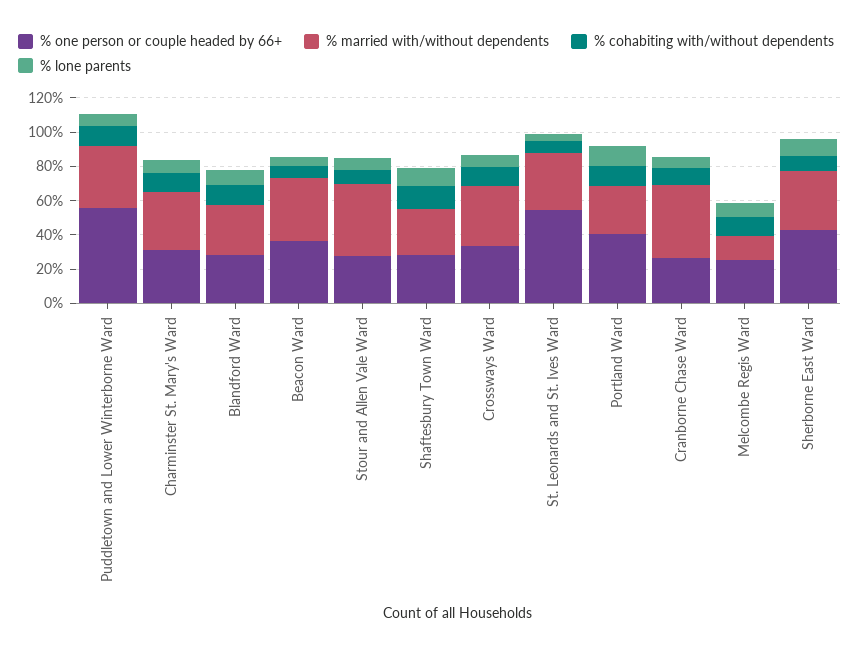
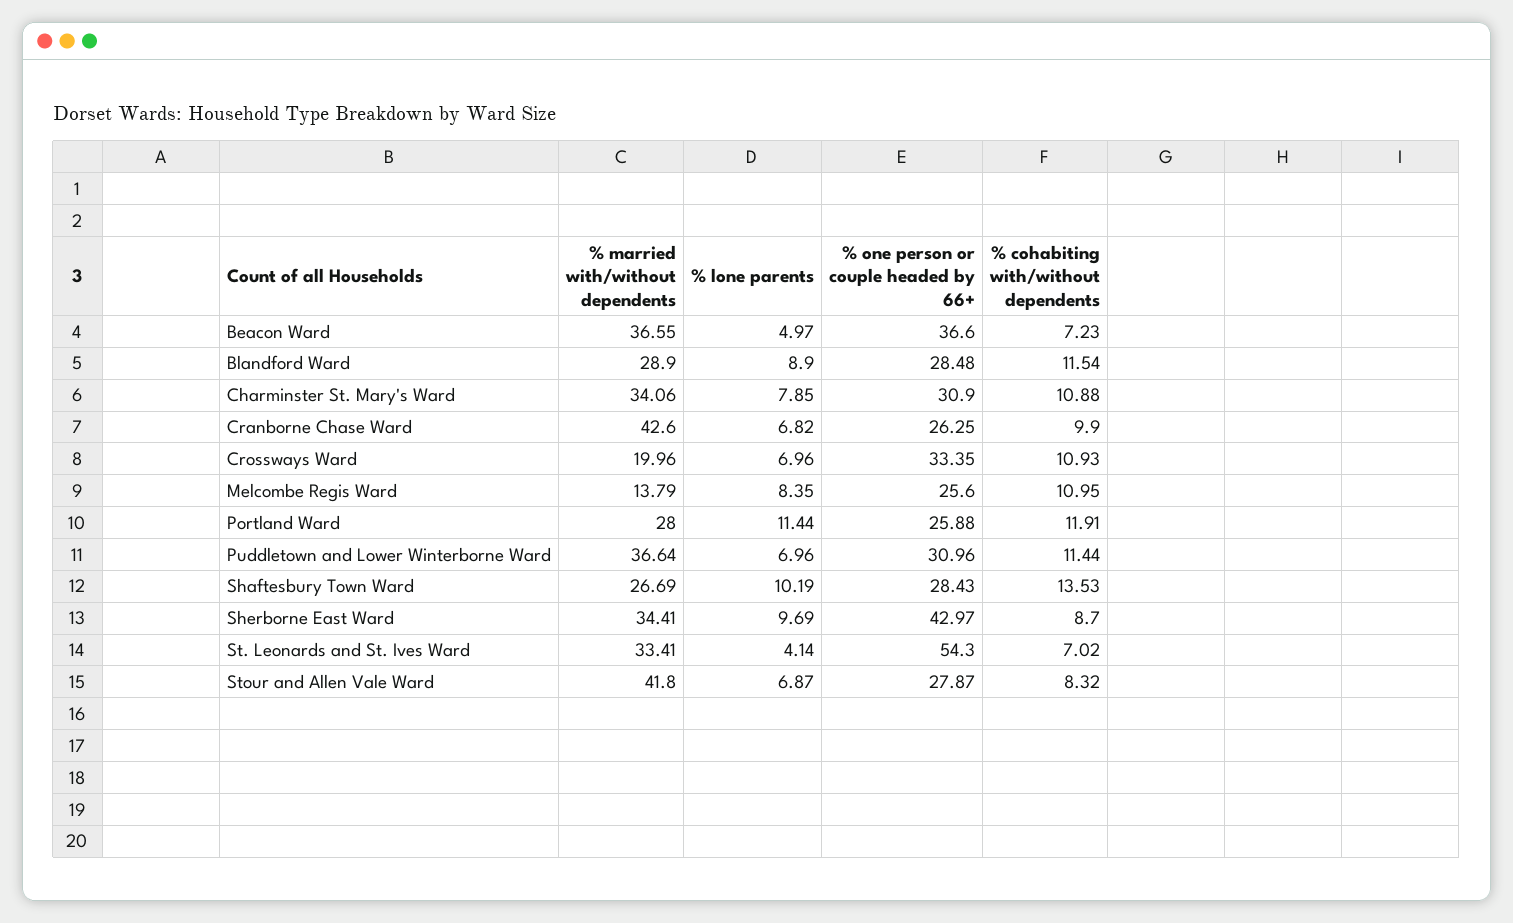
  {
    "% one person or couple headed by 66+": {
-     "Puddletown and Lower Winterborne Ward": 55,
+     "Puddletown and Lower Winterborne Ward": 30.96,
      "Charminster St. Mary's Ward": 30.9,
      "Blandford Ward": 28.48,
      "Beacon Ward": 36.6,
      "Stour and Allen Vale Ward": 27.87,
      "Shaftesbury Town Ward": 28.43,
      "Crossways Ward": 33.35,
      "St. Leonards and St. Ives Ward": 54.3,
-     "Portland Ward": 40,
+     "Portland Ward": 25.88,
      "Cranborne Chase Ward": 26.25,
      "Melcombe Regis Ward": 25.6,
      "Sherborne East Ward": 42.97
    },
    "% married with/without dependents": {
      "Puddletown and Lower Winterborne Ward": 36.64,
      "Charminster St. Mary's Ward": 34.06,
      "Blandford Ward": 28.9,
      "Beacon Ward": 36.55,
      "Stour and Allen Vale Ward": 41.8,
      "Shaftesbury Town Ward": 26.69,
-     "Crossways Ward": 35,
+     "Crossways Ward": 19.96,
      "St. Leonards and St. Ives Ward": 33.41,
      "Portland Ward": 28,
      "Cranborne Chase Ward": 42.6,
      "Melcombe Regis Ward": 13.79,
      "Sherborne East Ward": 34.41
    },
    "% cohabiting with/without dependents": {
      "Puddletown and Lower Winterborne Ward": 11.44,
      "Charminster St. Mary's Ward": 10.88,
      "Blandford Ward": 11.54,
      "Beacon Ward": 7.23,
      "Stour and Allen Vale Ward": 8.32,
      "Shaftesbury Town Ward": 13.53,
      "Crossways Ward": 10.93,
      "St. Leonards and St. Ives Ward": 7.02,
      "Portland Ward": 11.91,
      "Cranborne Chase Ward": 9.9,
      "Melcombe Regis Ward": 10.95,
      "Sherborne East Ward": 8.7
    },
    "% lone parents": {
      "Puddletown and Lower Winterborne Ward": 6.96,
      "Charminster St. Mary's Ward": 7.85,
      "Blandford Ward": 8.9,
      "Beacon Ward": 4.97,
      "Stour and Allen Vale Ward": 6.87,
      "Shaftesbury Town Ward": 10.19,
      "Crossways Ward": 6.96,
      "St. Leonards and St. Ives Ward": 4.14,
      "Portland Ward": 11.44,
      "Cranborne Chase Ward": 6.82,
      "Melcombe Regis Ward": 8.35,
      "Sherborne East Ward": 9.69
    }
  }

